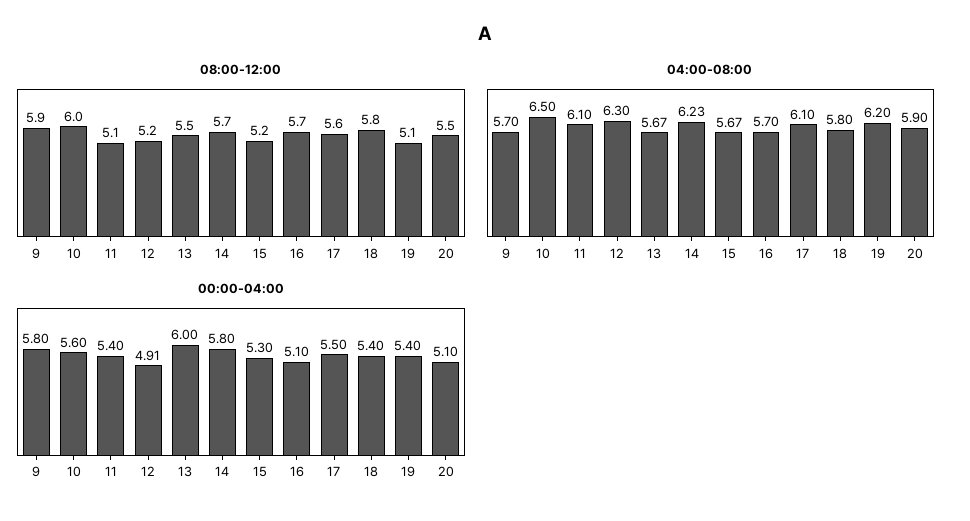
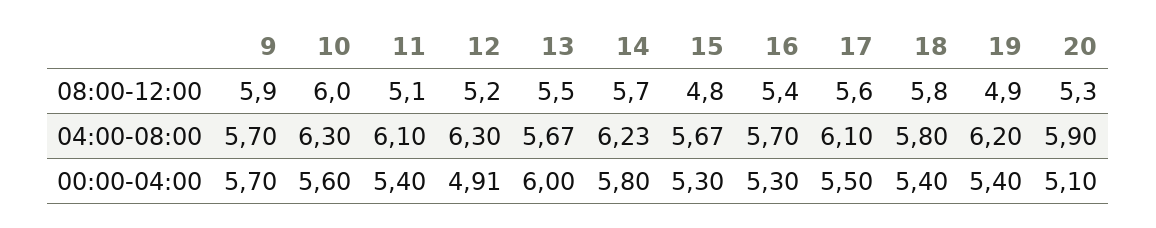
  {
    "08:00-12:00": {
      "9": 5.9,
      "10": 6,
      "11": 5.1,
      "12": 5.2,
      "13": 5.5,
      "14": 5.7,
-     "15": 5.2,
+     "15": 4.8,
-     "16": 5.7,
+     "16": 5.4,
      "17": 5.6,
      "18": 5.8,
-     "19": 5.1,
+     "19": 4.9,
-     "20": 5.5
+     "20": 5.3
    },
    "04:00-08:00": {
      "9": 5.7,
-     "10": 6.5,
+     "10": 6.3,
      "11": 6.1,
      "12": 6.3,
      "13": 5.67,
      "14": 6.23,
      "15": 5.67,
      "16": 5.7,
      "17": 6.1,
      "18": 5.8,
      "19": 6.2,
      "20": 5.9
    },
    "00:00-04:00": {
-     "9": 5.8,
+     "9": 5.7,
      "10": 5.6,
      "11": 5.4,
      "12": 4.91,
      "13": 6,
      "14": 5.8,
      "15": 5.3,
-     "16": 5.1,
+     "16": 5.3,
      "17": 5.5,
      "18": 5.4,
      "19": 5.4,
      "20": 5.1
    }
  }

